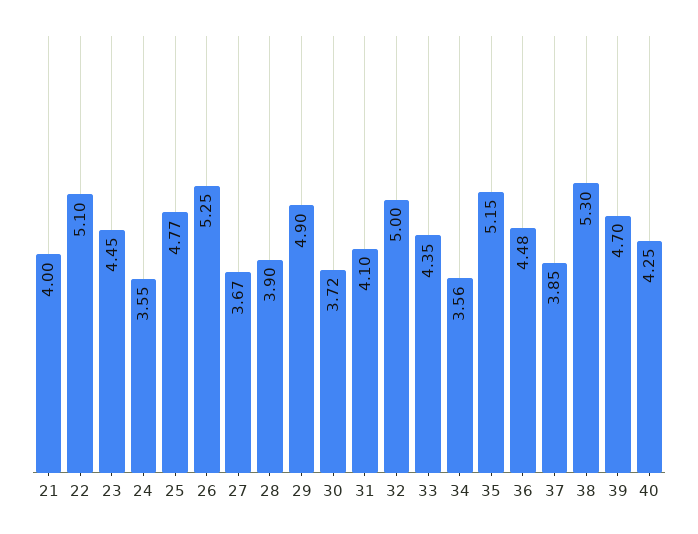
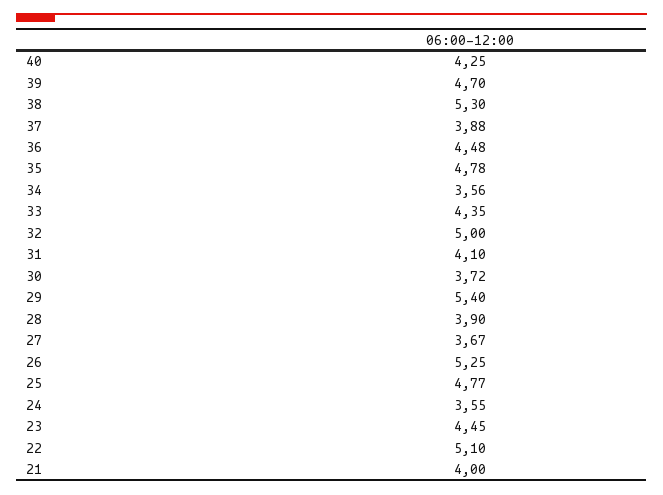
  {
    "21": 4,
    "22": 5.1,
    "23": 4.45,
    "24": 3.55,
    "25": 4.77,
    "26": 5.25,
    "27": 3.67,
    "28": 3.9,
-   "29": 4.9,
+   "29": 5.4,
    "30": 3.72,
    "31": 4.1,
    "32": 5,
    "33": 4.35,
    "34": 3.56,
-   "35": 5.15,
+   "35": 4.78,
    "36": 4.48,
-   "37": 3.85,
+   "37": 3.88,
    "38": 5.3,
    "39": 4.7,
    "40": 4.25
  }

